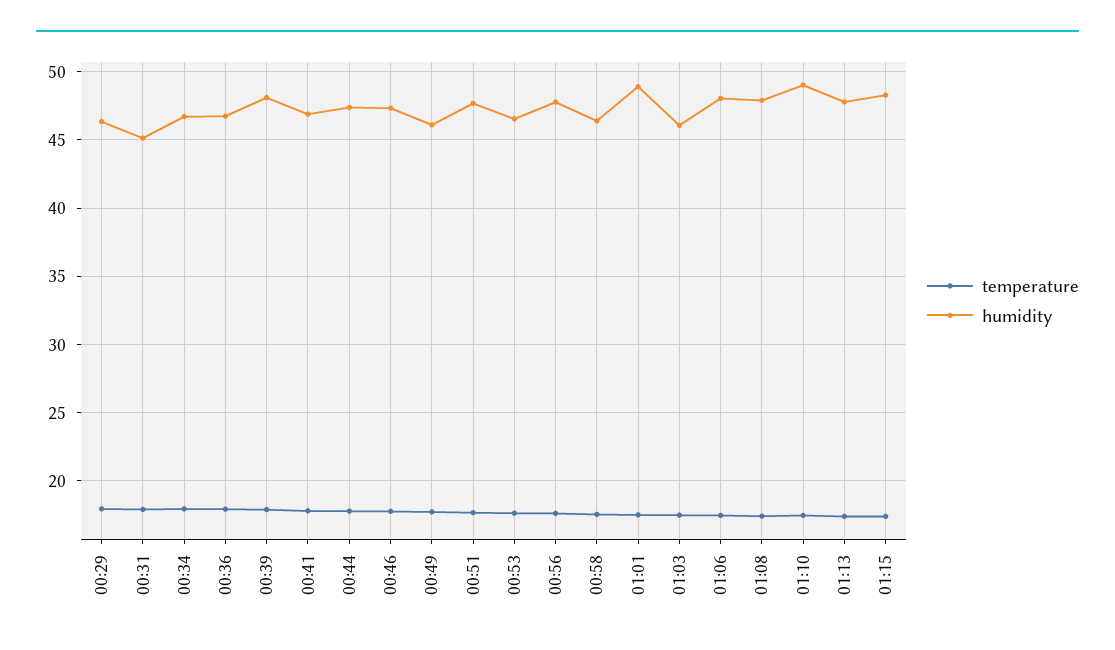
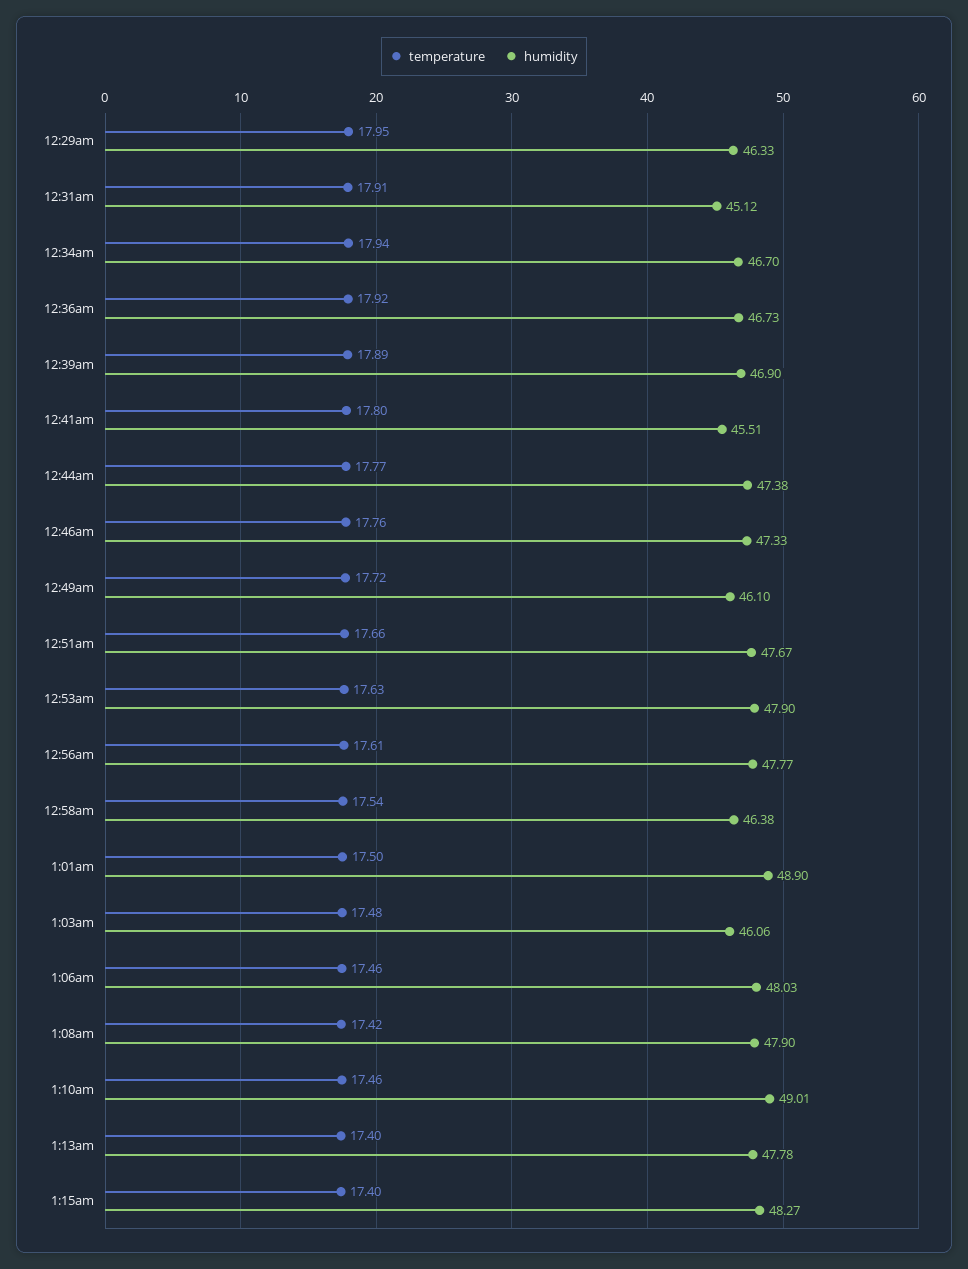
  {
    "temperature": {
      "00:29": 17.95,
      "00:31": 17.91,
      "00:34": 17.94,
      "00:36": 17.92,
      "00:39": 17.89,
      "00:41": 17.8,
      "00:44": 17.77,
      "00:46": 17.76,
      "00:49": 17.72,
      "00:51": 17.66,
      "00:53": 17.63,
      "00:56": 17.61,
      "00:58": 17.54,
      "01:01": 17.5,
      "01:03": 17.48,
      "01:06": 17.46,
      "01:08": 17.42,
      "01:10": 17.46,
      "01:13": 17.4,
      "01:15": 17.4
    },
    "humidity": {
      "00:29": 46.33,
      "00:31": 45.12,
      "00:34": 46.7,
      "00:36": 46.73,
-     "00:39": 48,
+     "00:39": 46.9,
-     "00:41": 47,
+     "00:41": 45.51,
      "00:44": 47.38,
      "00:46": 47.33,
      "00:49": 46.1,
      "00:51": 47.67,
-     "00:53": 46.5,
+     "00:53": 47.9,
      "00:56": 47.77,
      "00:58": 46.38,
      "01:01": 48.9,
      "01:03": 46.06,
      "01:06": 48.03,
      "01:08": 47.9,
      "01:10": 49.01,
      "01:13": 47.78,
      "01:15": 48.27
    }
  }

